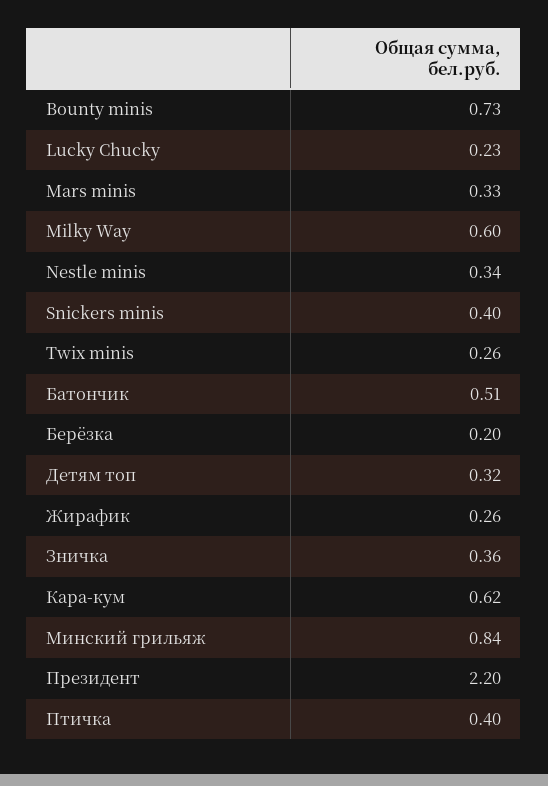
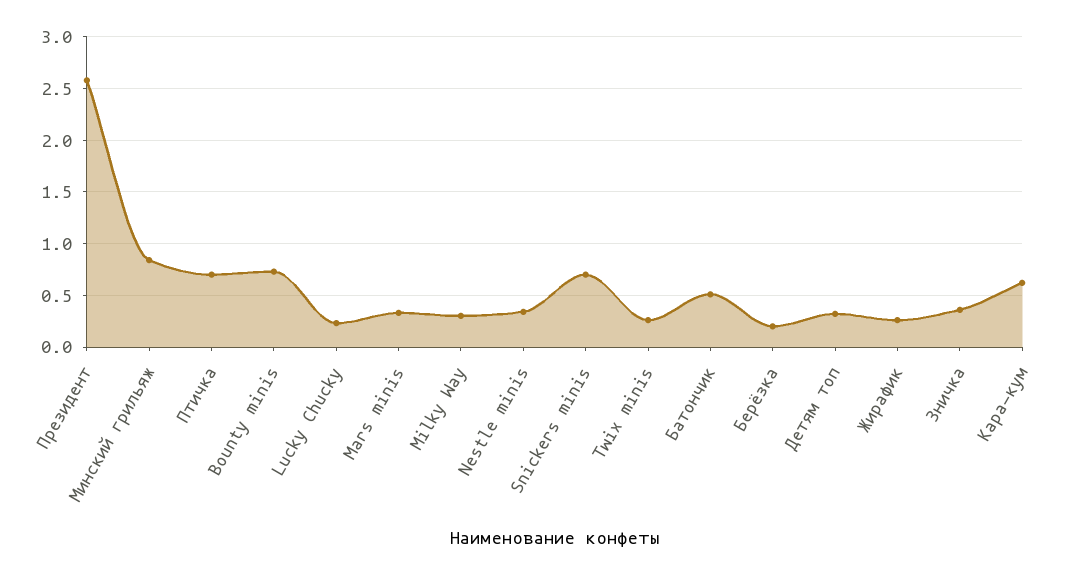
  {
    "Bounty minis": 0.73,
    "Lucky Chucky": 0.23,
    "Mars minis": 0.33,
-   "Milky Way": 0.6,
+   "Milky Way": 0.3,
    "Nestle minis": 0.34,
-   "Snickers minis": 0.4,
+   "Snickers minis": 0.7,
    "Twix minis": 0.26,
    "Батончик": 0.51,
    "Берёзка": 0.2,
    "Детям топ": 0.32,
    "Жирафик": 0.26,
    "Зничка": 0.36,
    "Кара-кум": 0.62,
    "Минский грильяж": 0.84,
-   "Президент": 2.2,
+   "Президент": 2.6,
-   "Птичка": 0.4
+   "Птичка": 0.7
  }

